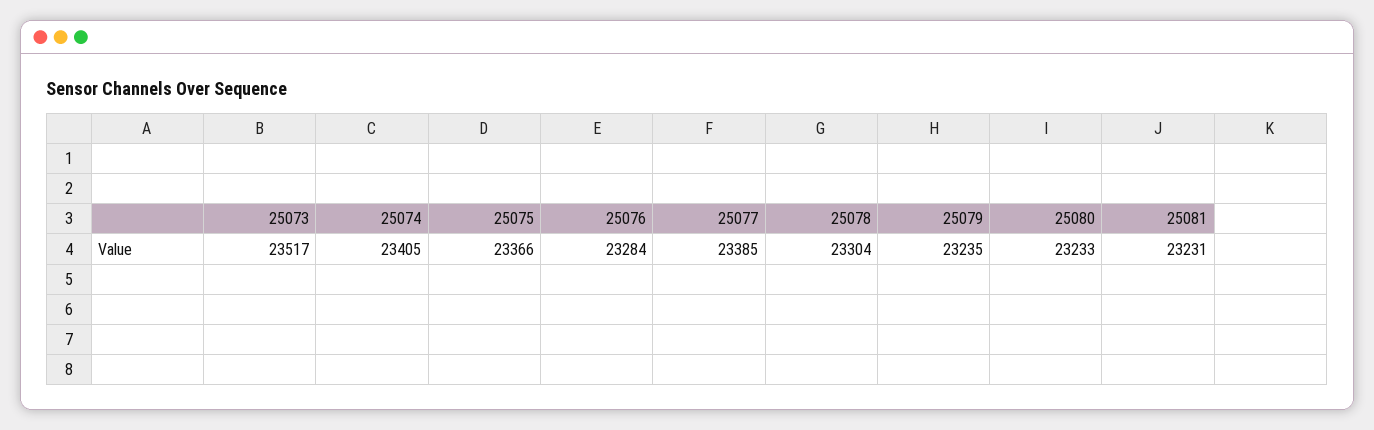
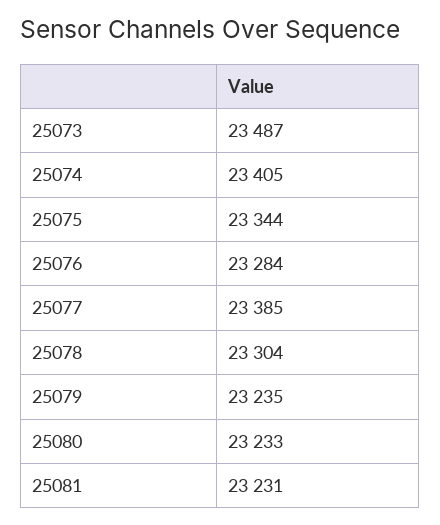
  {
-   "25073": 23517,
+   "25073": 23487,
    "25074": 23405,
-   "25075": 23366,
+   "25075": 23344,
    "25076": 23284,
    "25077": 23385,
    "25078": 23304,
    "25079": 23235,
    "25080": 23233,
    "25081": 23231
  }

